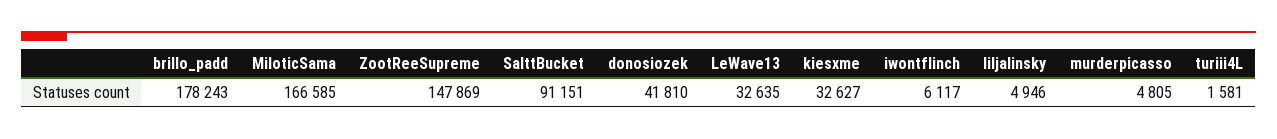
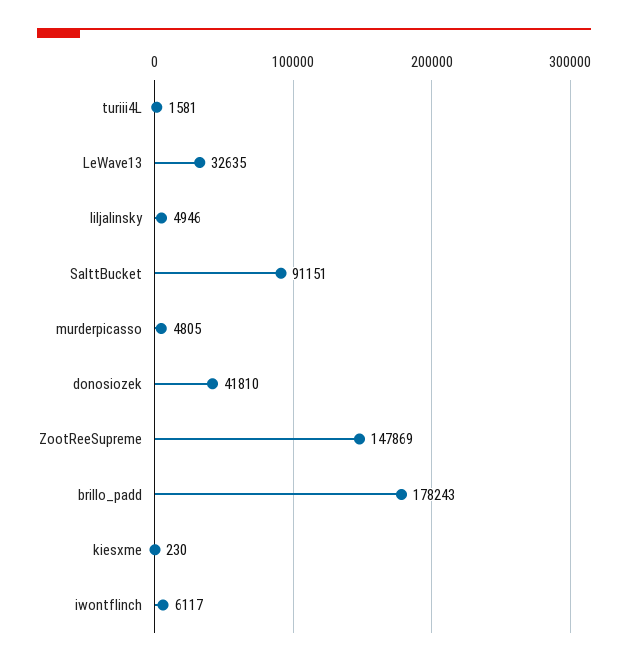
  {
    "brillo_padd": 178243,
-   "MiloticSama": 166585,
    "ZootReeSupreme": 147869,
    "SalttBucket": 91151,
    "donosiozek": 41810,
    "LeWave13": 32635,
-   "kiesxme": 32627,
+   "kiesxme": 230,
    "iwontflinch": 6117,
    "liljalinsky": 4946,
    "murderpicasso": 4805,
    "turiii4L": 1581
  }

